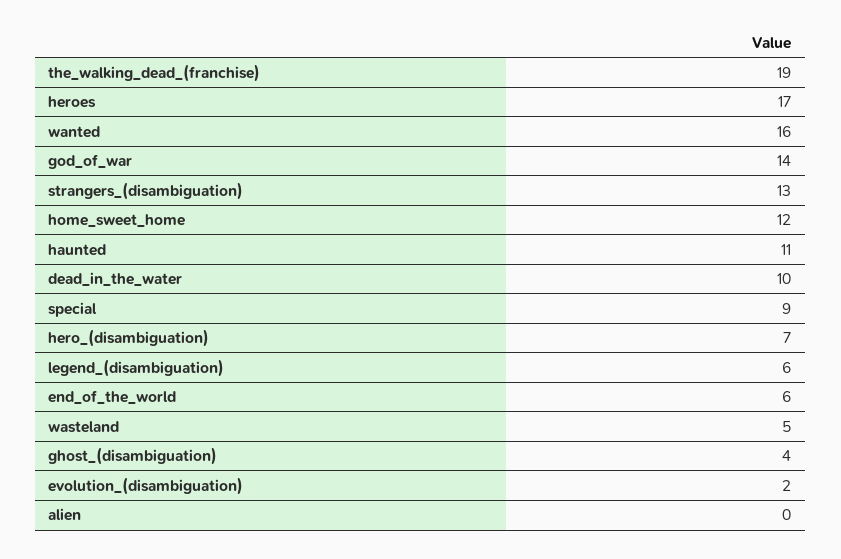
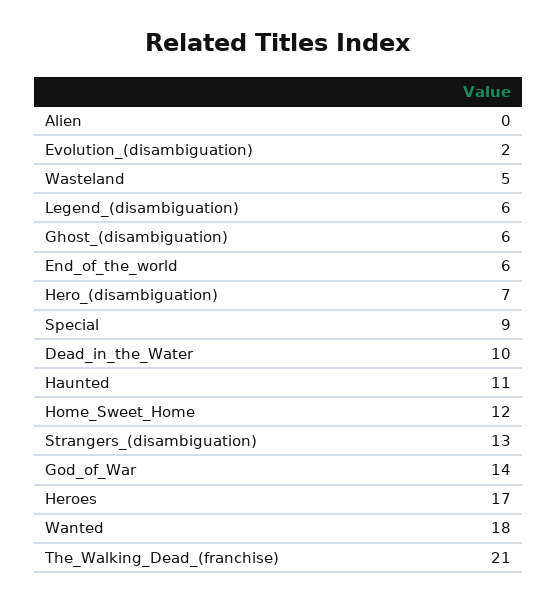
  {
-   "the_walking_dead_(franchise)": 19,
+   "the_walking_dead_(franchise)": 21,
    "heroes": 17,
-   "wanted": 16,
+   "wanted": 18,
    "god_of_war": 14,
    "strangers_(disambiguation)": 13,
    "home_sweet_home": 12,
    "haunted": 11,
    "dead_in_the_water": 10,
    "special": 9,
    "hero_(disambiguation)": 7,
    "legend_(disambiguation)": 6,
    "end_of_the_world": 6,
    "wasteland": 5,
-   "ghost_(disambiguation)": 4,
+   "ghost_(disambiguation)": 6,
    "evolution_(disambiguation)": 2,
    "alien": 0
  }

